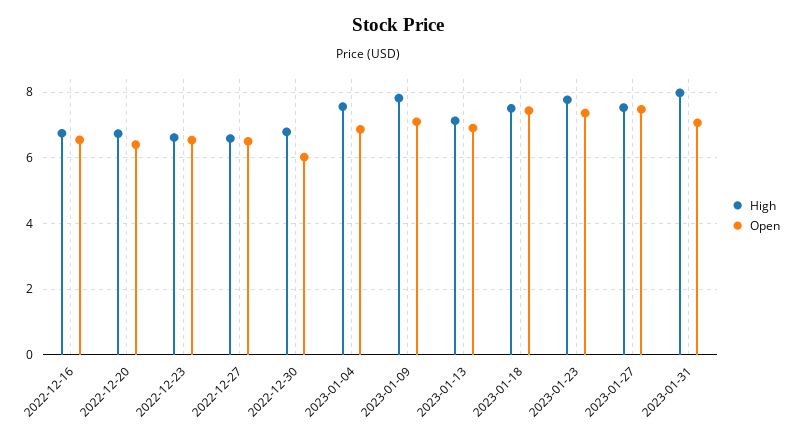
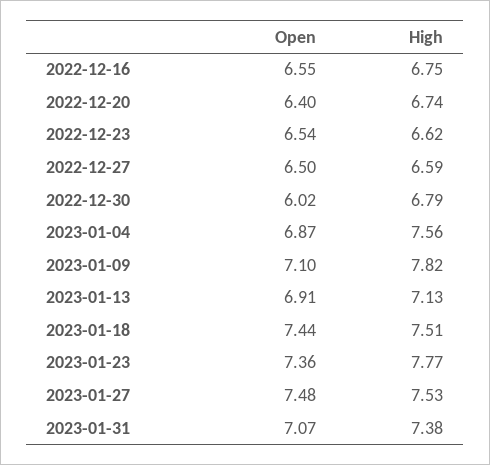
  {
    "High": {
      "2022-12-16": 6.75,
      "2022-12-20": 6.74,
      "2022-12-23": 6.62,
      "2022-12-27": 6.59,
      "2022-12-30": 6.79,
      "2023-01-04": 7.56,
      "2023-01-09": 7.82,
      "2023-01-13": 7.13,
      "2023-01-18": 7.51,
      "2023-01-23": 7.77,
      "2023-01-27": 7.53,
-     "2023-01-31": 8
+     "2023-01-31": 7.38
    },
    "Open": {
      "2022-12-16": 6.55,
      "2022-12-20": 6.4,
      "2022-12-23": 6.54,
      "2022-12-27": 6.5,
      "2022-12-30": 6.02,
      "2023-01-04": 6.87,
      "2023-01-09": 7.1,
      "2023-01-13": 6.91,
      "2023-01-18": 7.44,
      "2023-01-23": 7.36,
      "2023-01-27": 7.48,
      "2023-01-31": 7.07
    }
  }

